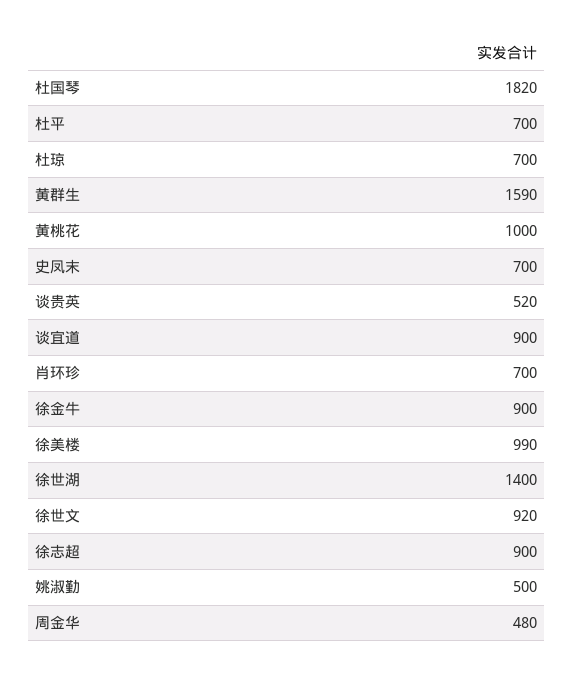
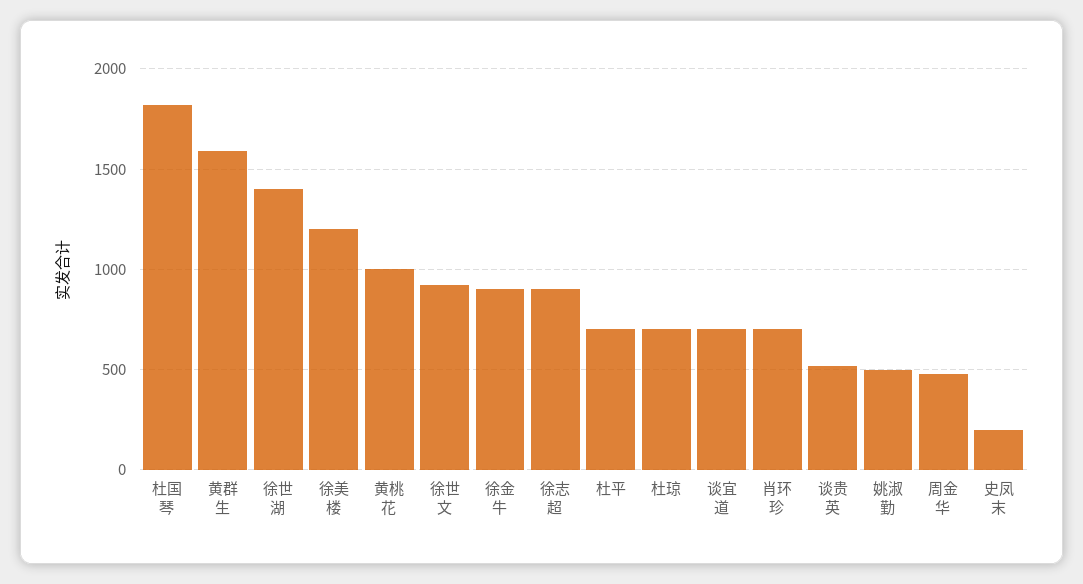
  {
    "杜国琴": 1820,
    "杜平": 700,
    "杜琼": 700,
    "黄群生": 1590,
    "黄桃花": 1000,
-   "史凤末": 700,
+   "史凤末": 200,
    "谈贵英": 520,
-   "谈宜道": 900,
+   "谈宜道": 700,
    "肖环珍": 700,
    "徐金牛": 900,
-   "徐美楼": 990,
+   "徐美楼": 1200,
    "徐世湖": 1400,
    "徐世文": 920,
    "徐志超": 900,
    "姚淑勤": 500,
    "周金华": 480
  }

